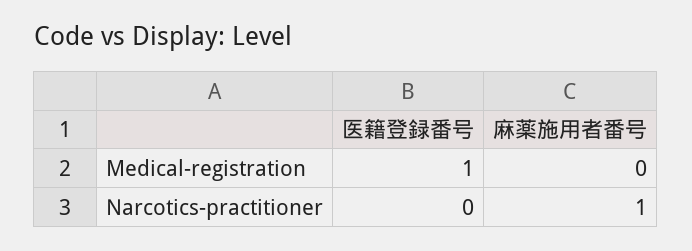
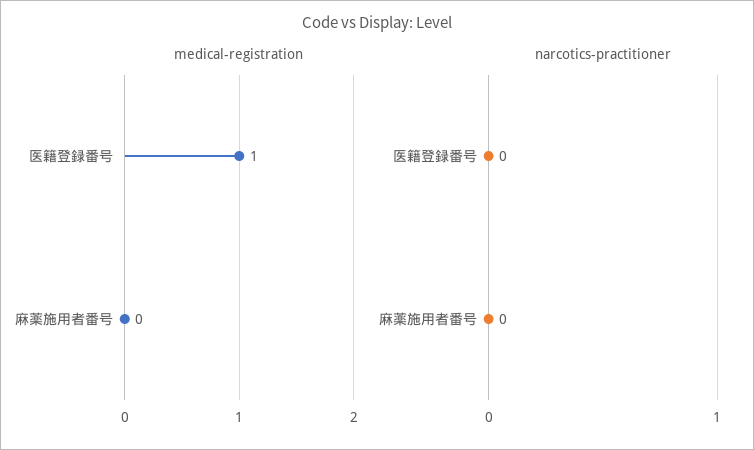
  {
    "Medical-registration": {
      "医籍登録番号": 1,
      "麻薬施用者番号": 0
    },
    "Narcotics-practitioner": {
      "医籍登録番号": 0,
-     "麻薬施用者番号": 1
+     "麻薬施用者番号": 0
    }
  }

